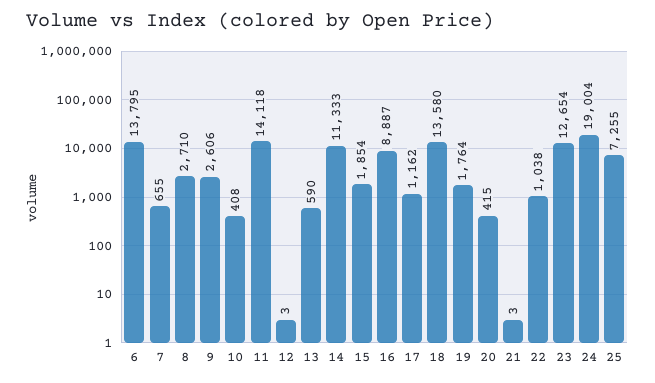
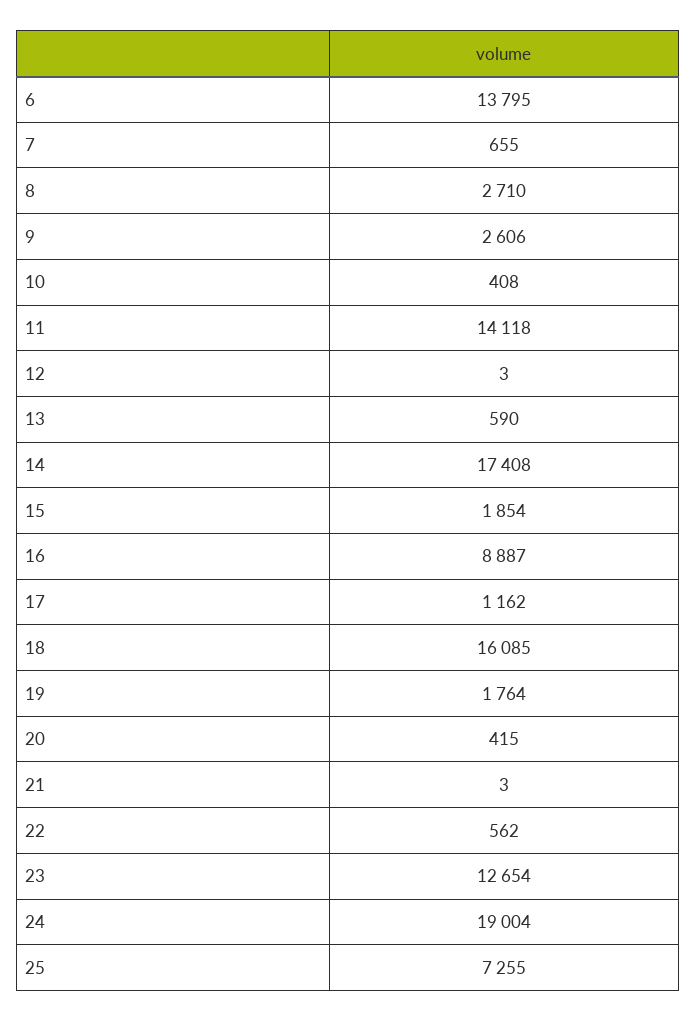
  {
    "6": 13795,
    "7": 655,
    "8": 2710,
    "9": 2606,
    "10": 408,
    "11": 14118,
    "12": 3,
    "13": 590,
-   "14": 11333,
+   "14": 17408,
    "15": 1854,
    "16": 8887,
    "17": 1162,
-   "18": 13580,
+   "18": 16085,
    "19": 1764,
    "20": 415,
    "21": 3,
-   "22": 1038,
+   "22": 562,
    "23": 12654,
    "24": 19004,
    "25": 7255
  }

